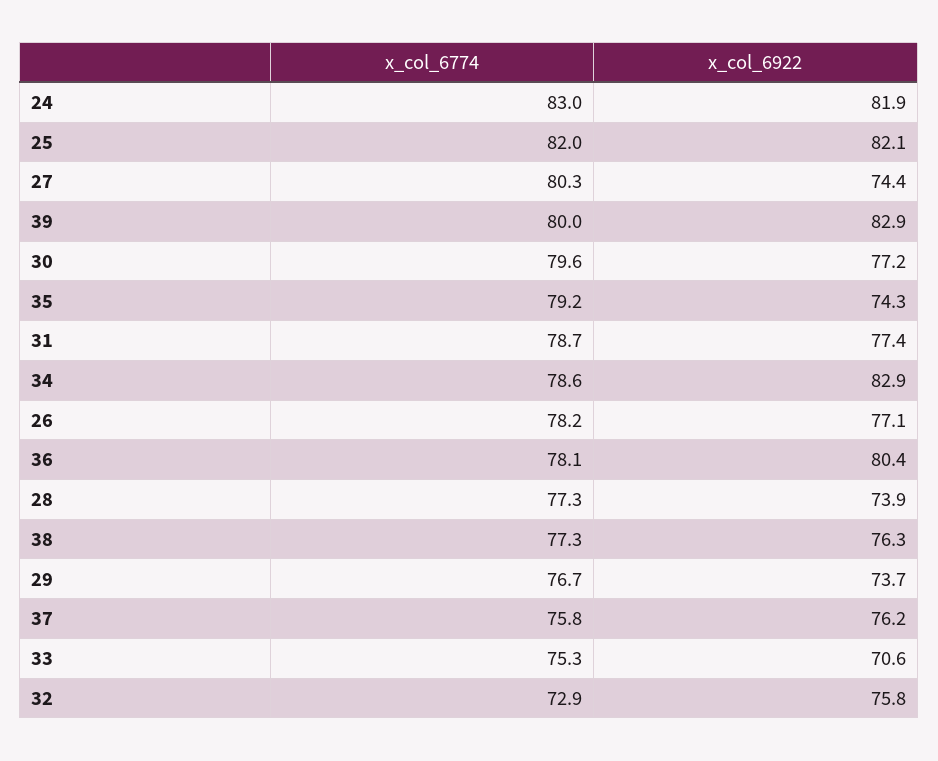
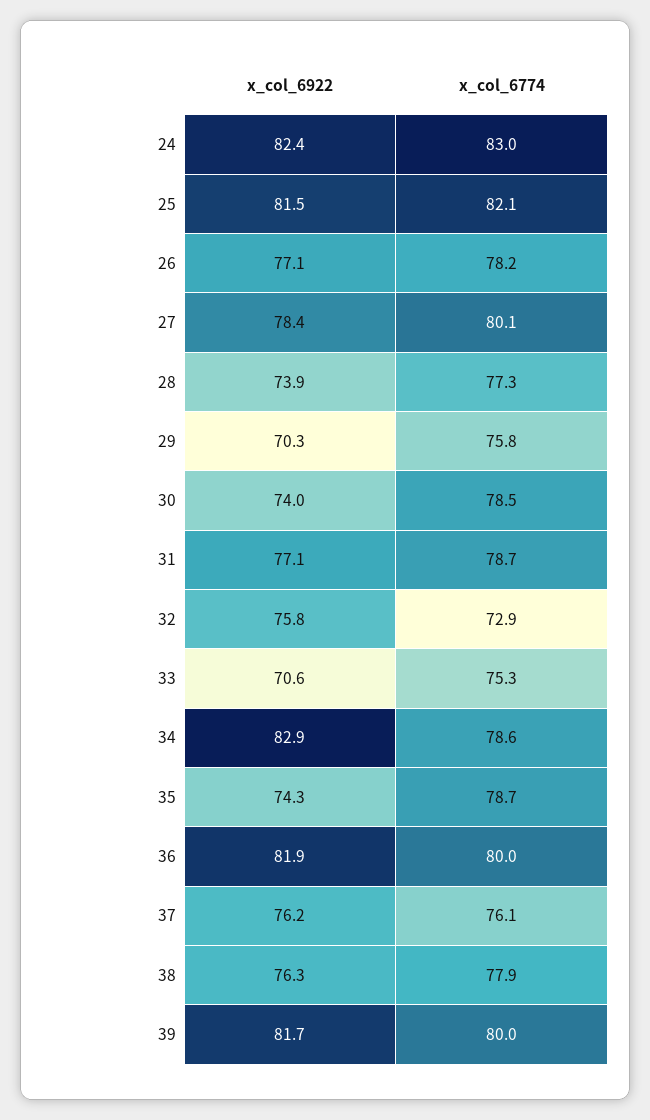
  {
    "x_col_6774": {
      "24": 83,
-     "25": 82,
+     "25": 82.1,
-     "27": 80.3,
+     "27": 80.1,
      "39": 80,
-     "30": 79.6,
+     "30": 78.5,
-     "35": 79.2,
+     "35": 78.7,
      "31": 78.7,
      "34": 78.6,
      "26": 78.2,
-     "36": 78.1,
+     "36": 80,
      "28": 77.3,
-     "38": 77.3,
+     "38": 77.9,
-     "29": 76.7,
+     "29": 75.8,
-     "37": 75.8,
+     "37": 76.1,
      "33": 75.3,
      "32": 72.9
    },
    "x_col_6922": {
-     "24": 81.9,
+     "24": 82.4,
-     "25": 82.1,
+     "25": 81.5,
-     "27": 74.4,
+     "27": 78.4,
-     "39": 82.9,
+     "39": 81.7,
-     "30": 77.2,
+     "30": 74,
      "35": 74.3,
-     "31": 77.4,
+     "31": 77.1,
      "34": 82.9,
      "26": 77.1,
-     "36": 80.4,
+     "36": 81.9,
      "28": 73.9,
      "38": 76.3,
-     "29": 73.7,
+     "29": 70.3,
      "37": 76.2,
      "33": 70.6,
      "32": 75.8
    }
  }

